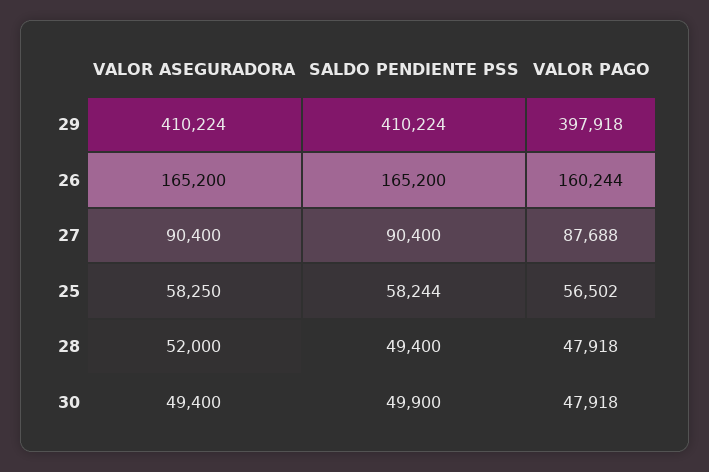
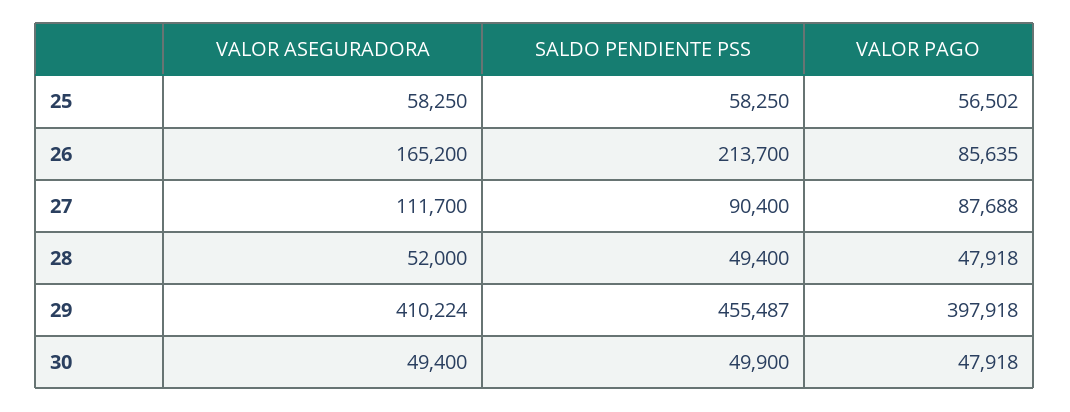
  {
    "VALOR ASEGURADORA": {
      "29": 410224,
      "26": 165200,
-     "27": 90400,
+     "27": 111700,
      "25": 58250,
      "28": 52000,
      "30": 49400
    },
    "SALDO PENDIENTE PSS": {
-     "29": 410224,
+     "29": 455487,
-     "26": 165200,
+     "26": 213700,
      "27": 90400,
-     "25": 58244,
+     "25": 58250,
      "28": 49400,
      "30": 49900
    },
    "VALOR PAGO": {
      "29": 397918,
-     "26": 160244,
+     "26": 85635,
      "27": 87688,
      "25": 56502,
      "28": 47918,
      "30": 47918
    }
  }

